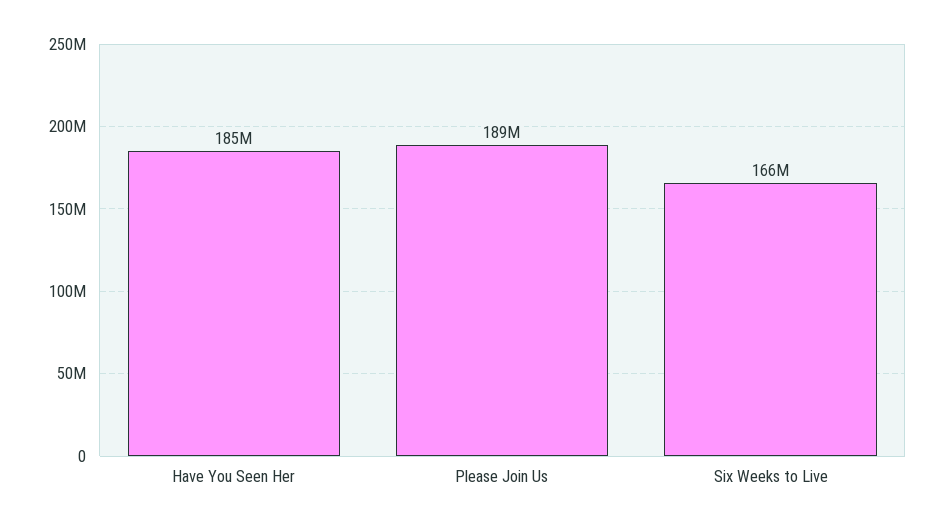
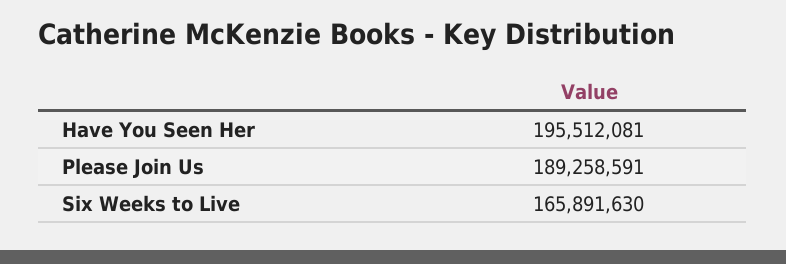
  {
-   "Have You Seen Her": 185000000,
+   "Have You Seen Her": 195512081,
    "Please Join Us": 189258591,
    "Six Weeks to Live": 165891630
  }

